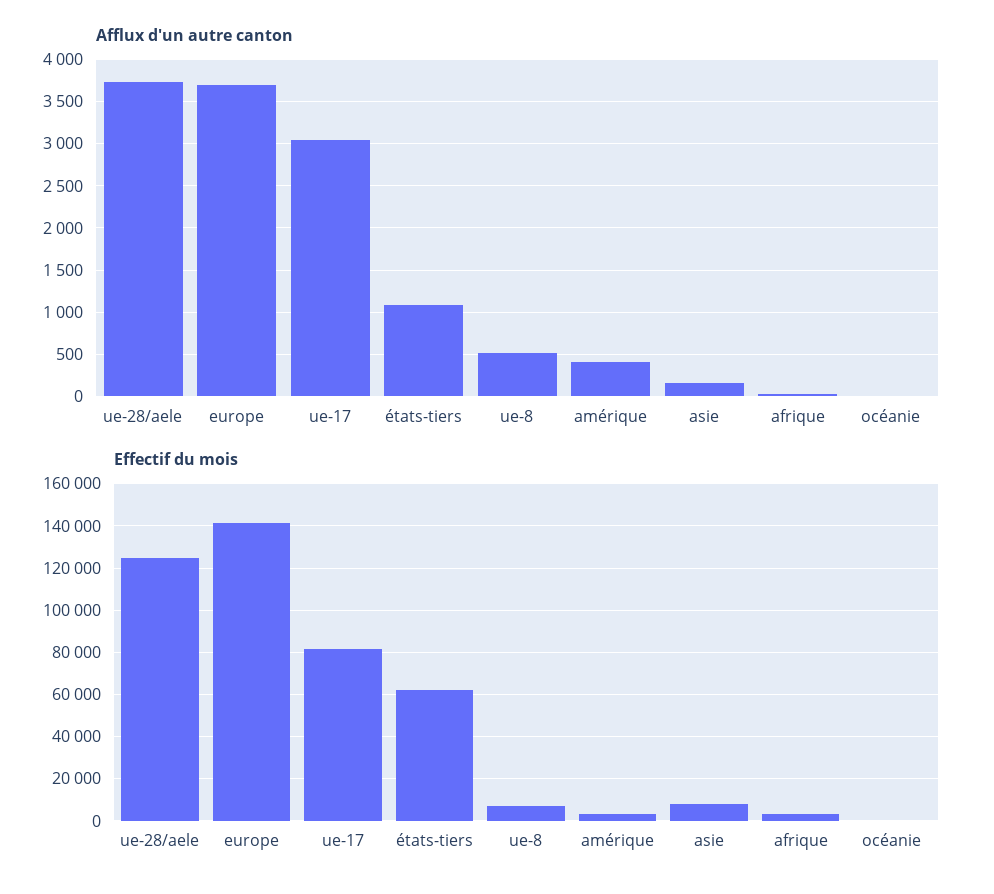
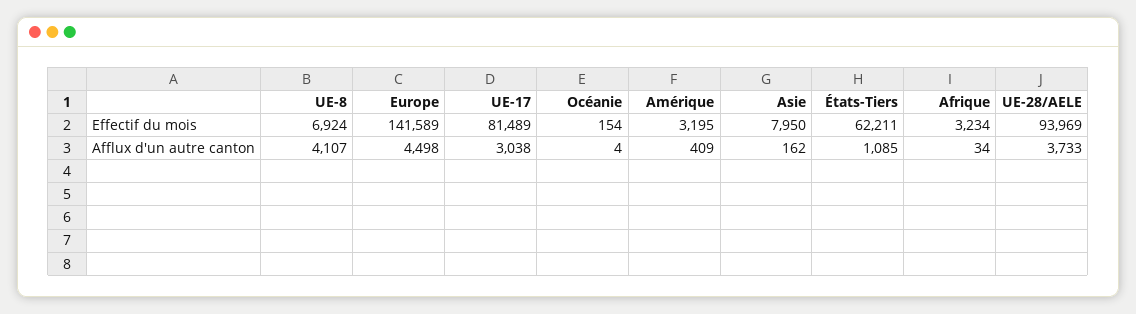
  {
    "Afflux d'un autre canton": {
      "ue-28/aele": 3733,
-     "europe": 3700,
+     "europe": 4498,
      "ue-17": 3038,
      "états-tiers": 1085,
-     "ue-8": 500,
+     "ue-8": 4107,
      "amérique": 409,
      "asie": 162,
      "afrique": 34,
      "océanie": 4
    },
    "Effectif du mois": {
-     "ue-28/aele": 125000,
+     "ue-28/aele": 93969,
      "europe": 141589,
      "ue-17": 81489,
      "états-tiers": 62211,
      "ue-8": 6924,
      "amérique": 3195,
      "asie": 7950,
      "afrique": 3234,
      "océanie": 154
    }
  }

